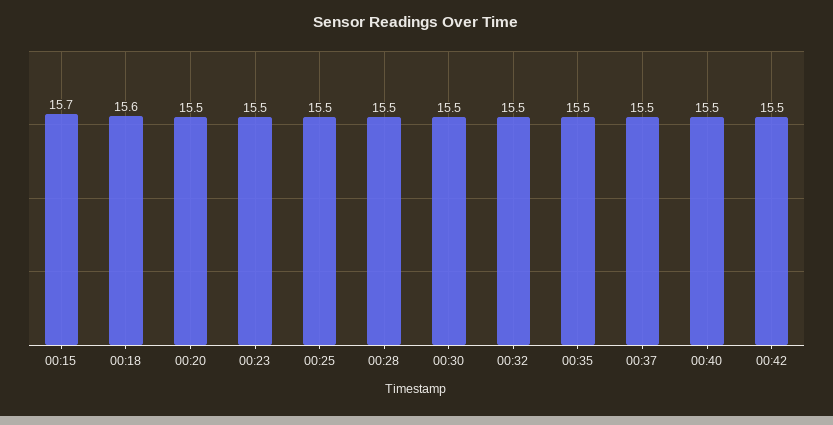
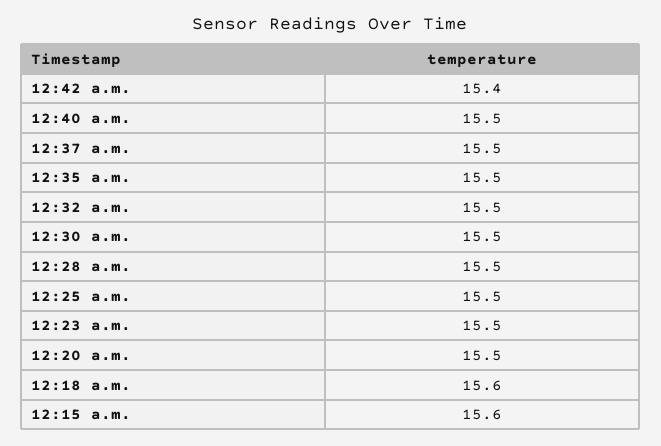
  {
-   "00:15": 15.7,
+   "00:15": 15.6,
    "00:18": 15.6,
    "00:20": 15.5,
    "00:23": 15.5,
    "00:25": 15.5,
    "00:28": 15.5,
    "00:30": 15.5,
    "00:32": 15.5,
    "00:35": 15.5,
    "00:37": 15.5,
    "00:40": 15.5,
-   "00:42": 15.5
+   "00:42": 15.4
  }

